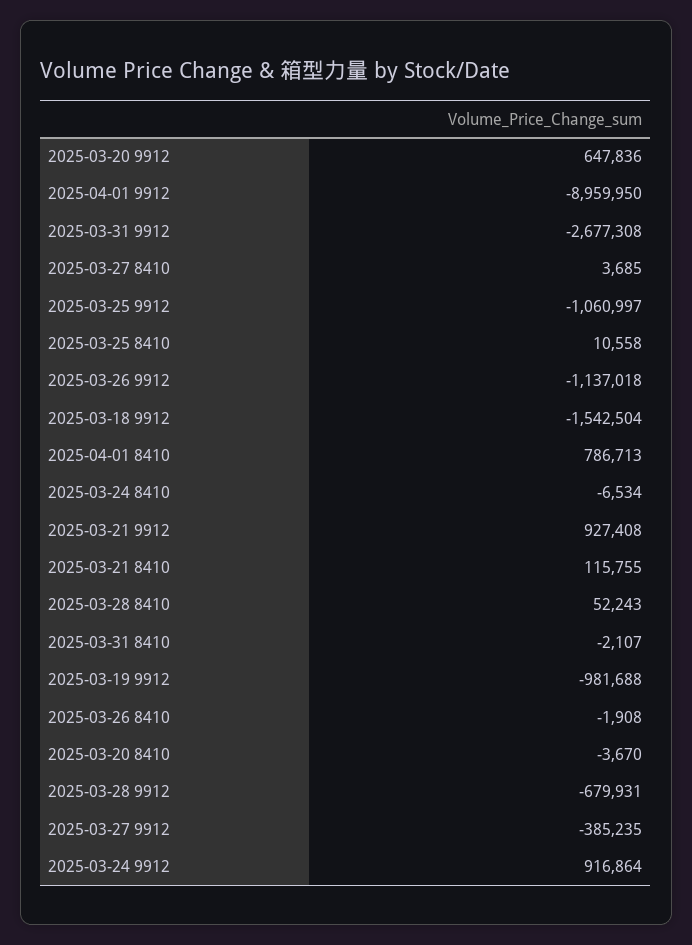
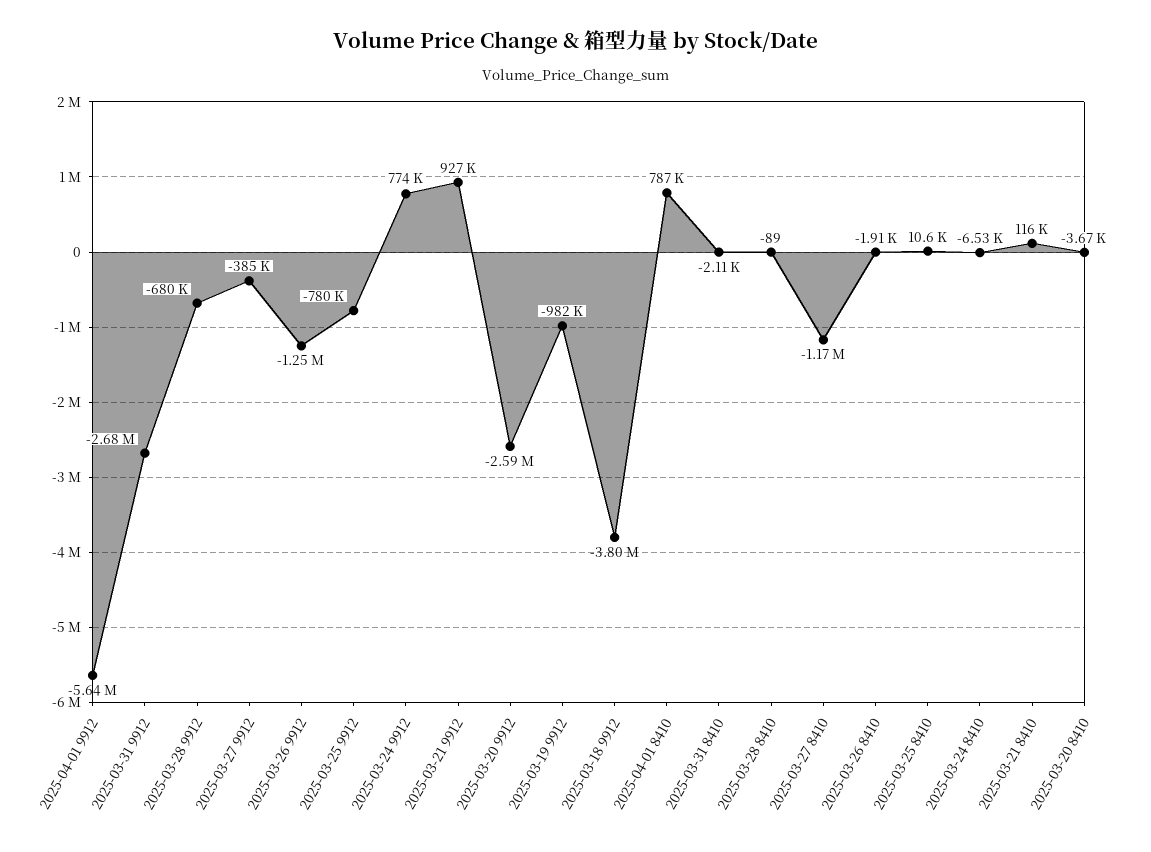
  {
-   "2025-03-20 9912": 647836,
+   "2025-03-20 9912": -2590000,
-   "2025-04-01 9912": -8959950,
+   "2025-04-01 9912": -5640000,
    "2025-03-31 9912": -2677308,
-   "2025-03-27 8410": 3685,
+   "2025-03-27 8410": -1170000,
-   "2025-03-25 9912": -1060997,
+   "2025-03-25 9912": -780000,
    "2025-03-25 8410": 10558,
-   "2025-03-26 9912": -1137018,
+   "2025-03-26 9912": -1250000,
-   "2025-03-18 9912": -1542504,
+   "2025-03-18 9912": -3800000,
    "2025-04-01 8410": 786713,
    "2025-03-24 8410": -6534,
    "2025-03-21 9912": 927408,
    "2025-03-21 8410": 115755,
-   "2025-03-28 8410": 52243,
+   "2025-03-28 8410": -89,
    "2025-03-31 8410": -2107,
    "2025-03-19 9912": -981688,
    "2025-03-26 8410": -1908,
    "2025-03-20 8410": -3670,
    "2025-03-28 9912": -679931,
    "2025-03-27 9912": -385235,
-   "2025-03-24 9912": 916864
+   "2025-03-24 9912": 774000
  }

